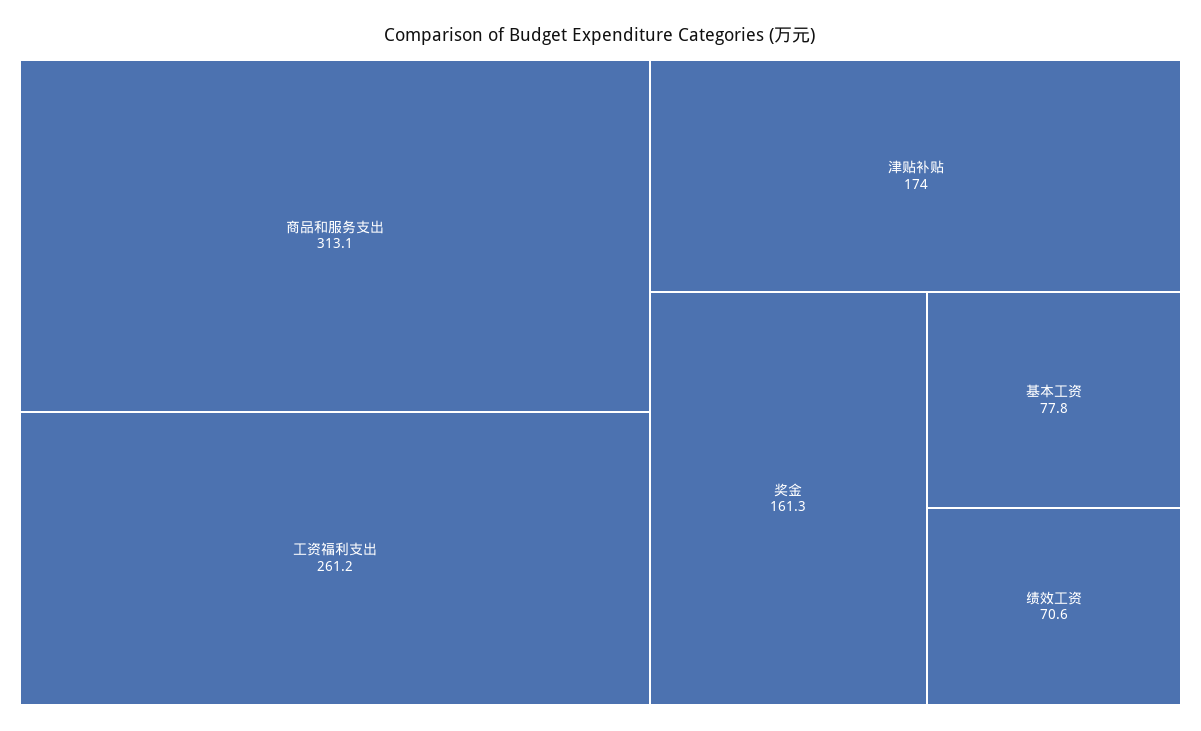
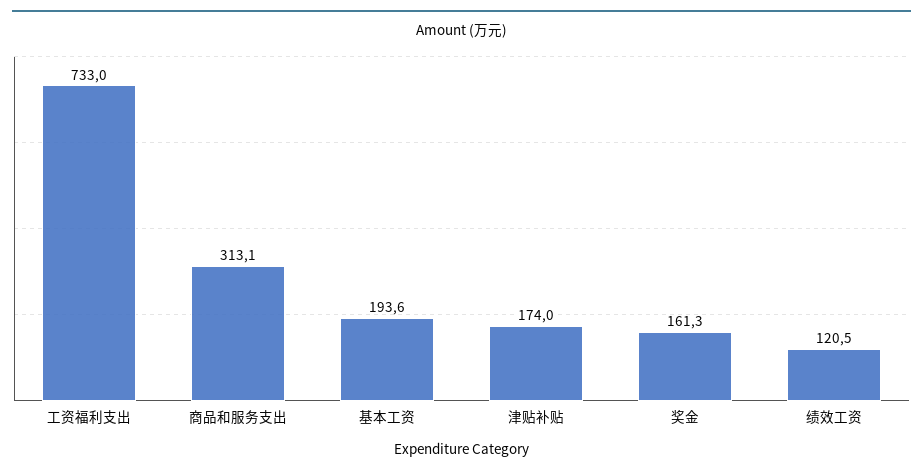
  {
    "商品和服务支出": 313.1,
-   "工资福利支出": 261.2,
+   "工资福利支出": 733,
    "津贴补贴": 174,
    "奖金": 161.3,
-   "基本工资": 77.8,
+   "基本工资": 193.6,
-   "绩效工资": 70.6
+   "绩效工资": 120.5
  }

